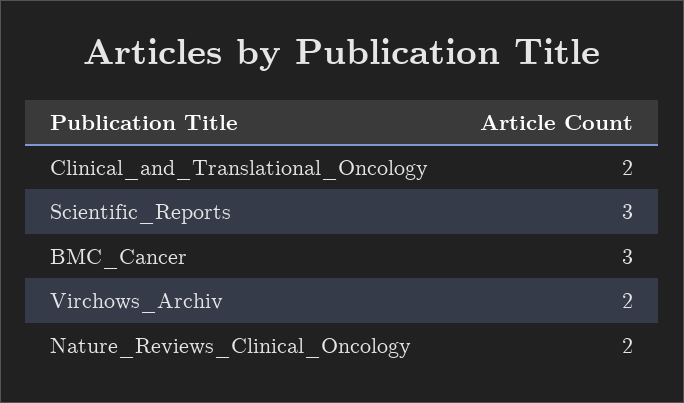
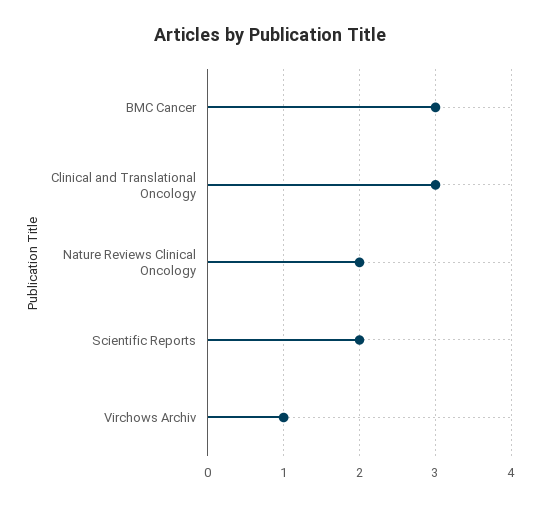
  {
-   "Clinical_and_Translational_Oncology": 2,
+   "Clinical_and_Translational_Oncology": 3,
-   "Scientific_Reports": 3,
+   "Scientific_Reports": 2,
    "BMC_Cancer": 3,
-   "Virchows_Archiv": 2,
+   "Virchows_Archiv": 1,
    "Nature_Reviews_Clinical_Oncology": 2
  }

